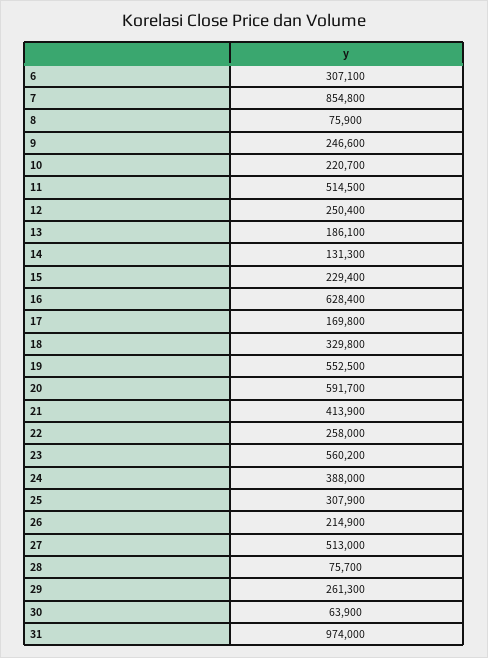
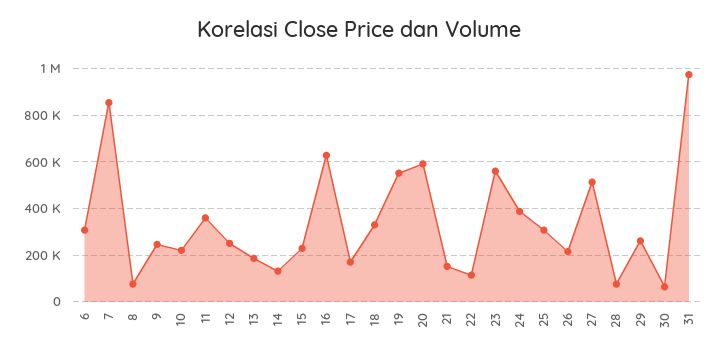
  {
    "6": 307100,
    "7": 854800,
    "8": 75900,
    "9": 246600,
    "10": 220700,
-   "11": 514500,
+   "11": 350000,
    "12": 250400,
    "13": 186100,
    "14": 131300,
    "15": 229400,
    "16": 628400,
    "17": 169800,
    "18": 329800,
    "19": 552500,
    "20": 591700,
-   "21": 413900,
+   "21": 150000,
-   "22": 258000,
+   "22": 100000,
    "23": 560200,
    "24": 388000,
    "25": 307900,
    "26": 214900,
    "27": 513000,
    "28": 75700,
    "29": 261300,
    "30": 63900,
    "31": 974000
  }

